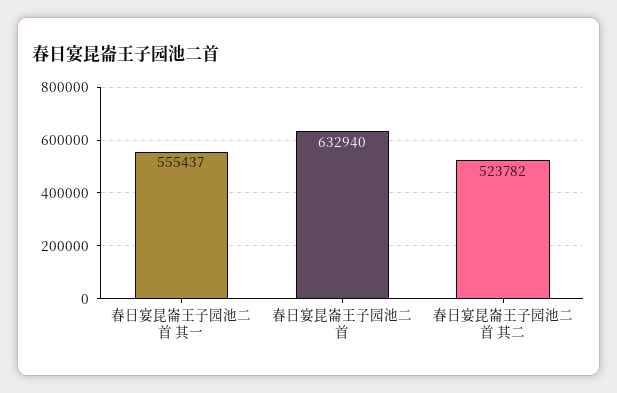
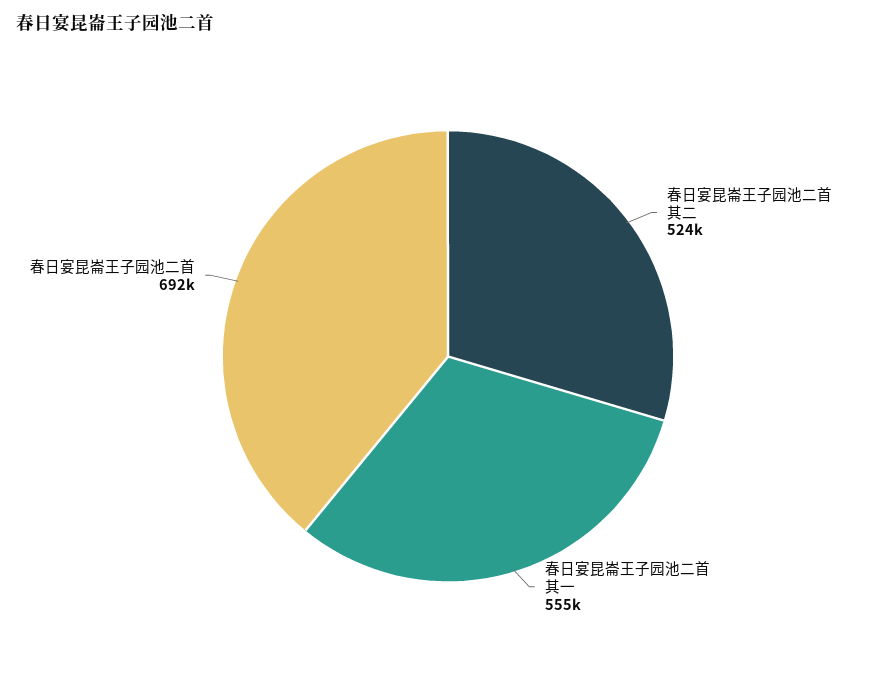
  {
    "春日宴昆崙王子园池二首 其一": 555437,
-   "春日宴昆崙王子园池二首": 632940,
+   "春日宴昆崙王子园池二首": 692000,
    "春日宴昆崙王子园池二首 其二": 523782
  }

